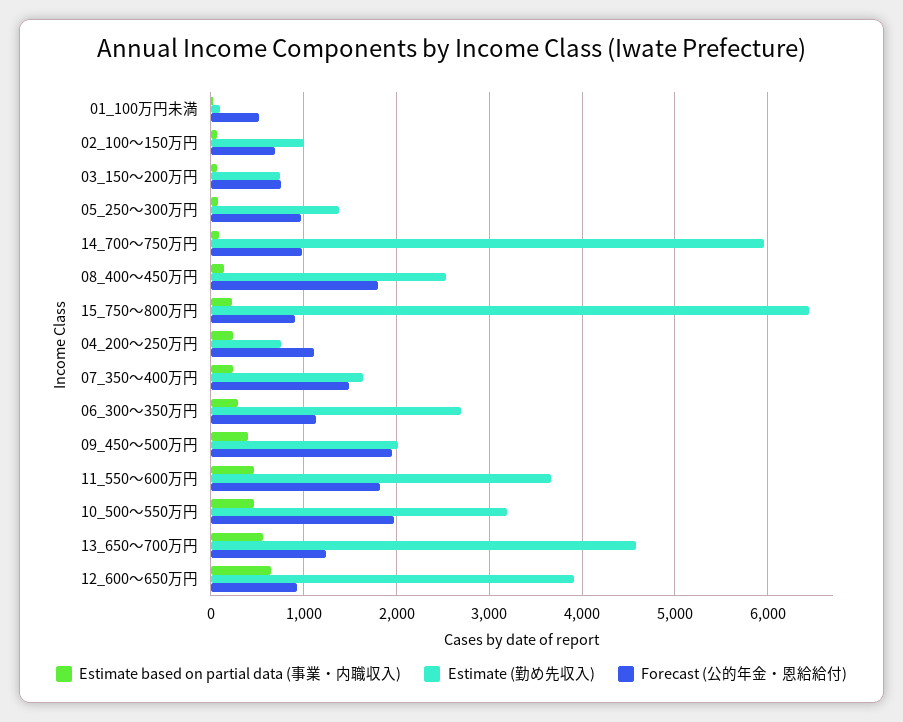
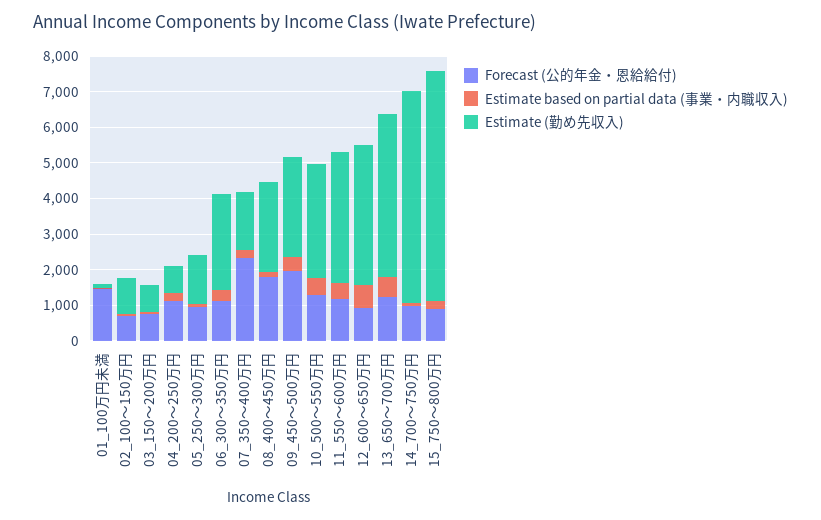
  {
    "Estimate based on partial data (事業・内職収入)": {
      "01_100万円未満": 0,
      "02_100～150万円": 100,
      "03_150～200万円": 100,
      "05_250～300万円": 100,
      "14_700～750万円": 100,
      "08_400～450万円": 100,
      "15_750～800万円": 200,
      "04_200～250万円": 200,
      "07_350～400万円": 200,
      "06_300～350万円": 300,
      "09_450～500万円": 400,
      "11_550～600万円": 500,
      "10_500～550万円": 500,
      "13_650～700万円": 600,
      "12_600～650万円": 700
    },
    "Estimate (勤め先収入)": {
      "01_100万円未満": 100,
      "02_100～150万円": 1000,
      "03_150～200万円": 700,
      "05_250～300万円": 1400,
      "14_700～750万円": 6000,
      "08_400～450万円": 2500,
      "15_750～800万円": 6400,
      "04_200～250万円": 800,
      "07_350～400万円": 1600,
      "06_300～350万円": 2700,
-     "09_450～500万円": 2000,
+     "09_450～500万円": 2750,
      "11_550～600万円": 3700,
      "10_500～550万円": 3200,
      "13_650～700万円": 4600,
      "12_600～650万円": 3900
    },
    "Forecast (公的年金・恩給給付)": {
-     "01_100万円未満": 500,
+     "01_100万円未満": 1500,
      "02_100～150万円": 700,
      "03_150～200万円": 800,
      "05_250～300万円": 1000,
      "14_700～750万円": 1000,
      "08_400～450万円": 1800,
      "15_750～800万円": 900,
      "04_200～250万円": 1100,
-     "07_350～400万円": 1500,
+     "07_350～400万円": 2250,
      "06_300～350万円": 1100,
      "09_450～500万円": 2000,
-     "11_550～600万円": 1800,
+     "11_550～600万円": 1250,
-     "10_500～550万円": 2000,
+     "10_500～550万円": 1250,
      "13_650～700万円": 1200,
      "12_600～650万円": 900
    }
  }

